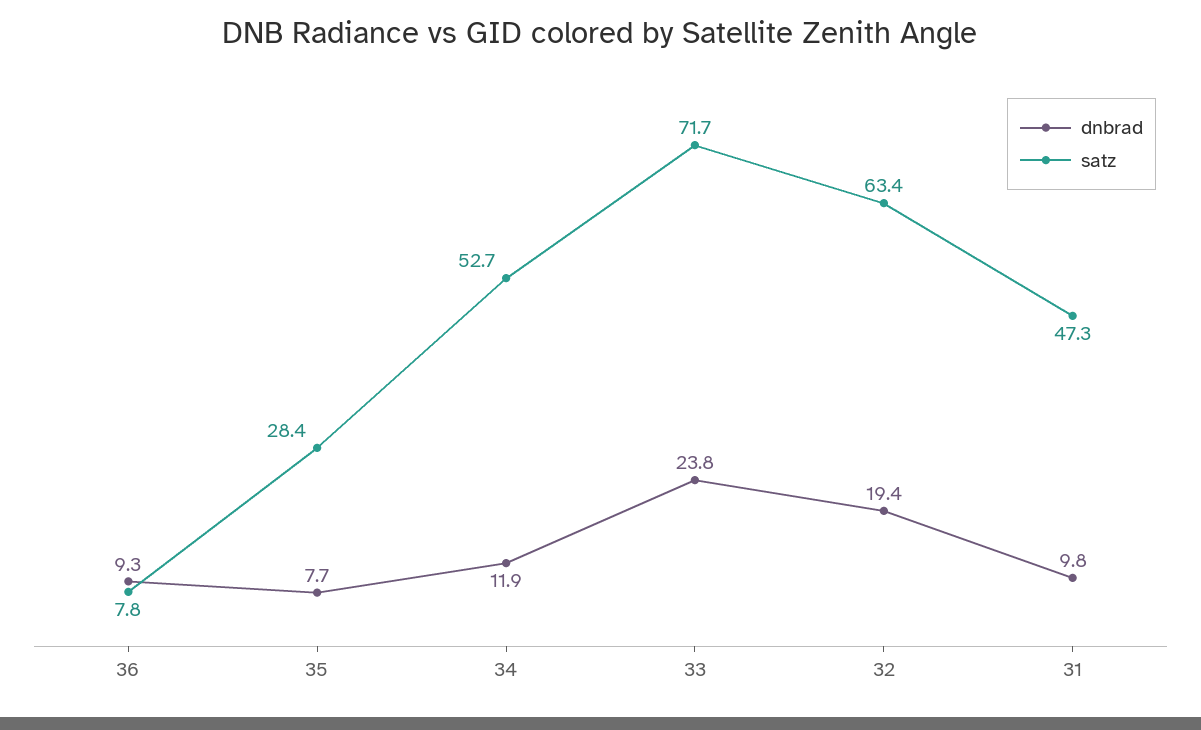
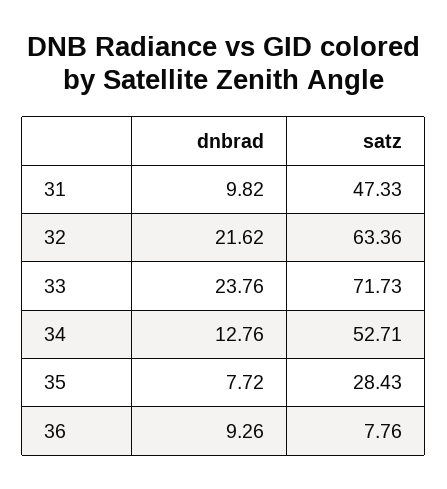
  {
    "dnbrad": {
      "36": 9.26,
      "35": 7.72,
-     "34": 11.9,
+     "34": 12.76,
      "33": 23.76,
-     "32": 19.4,
+     "32": 21.62,
      "31": 9.82
    },
    "satz": {
      "36": 7.76,
      "35": 28.43,
      "34": 52.71,
      "33": 71.73,
      "32": 63.36,
      "31": 47.33
    }
  }

